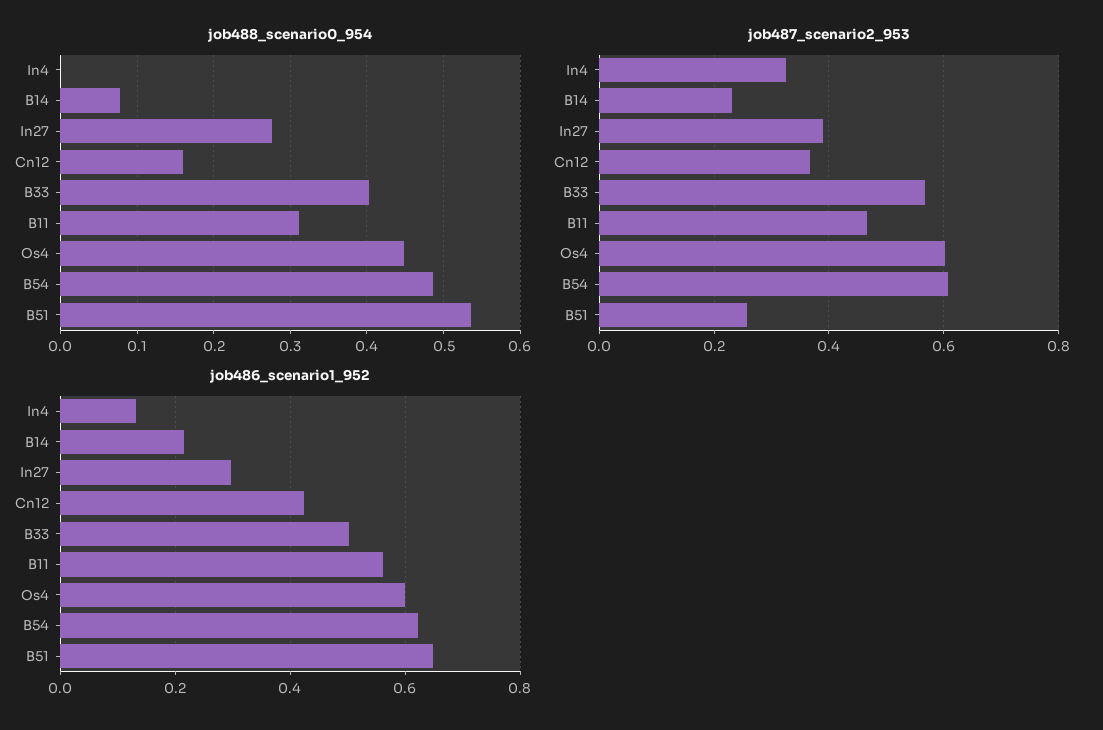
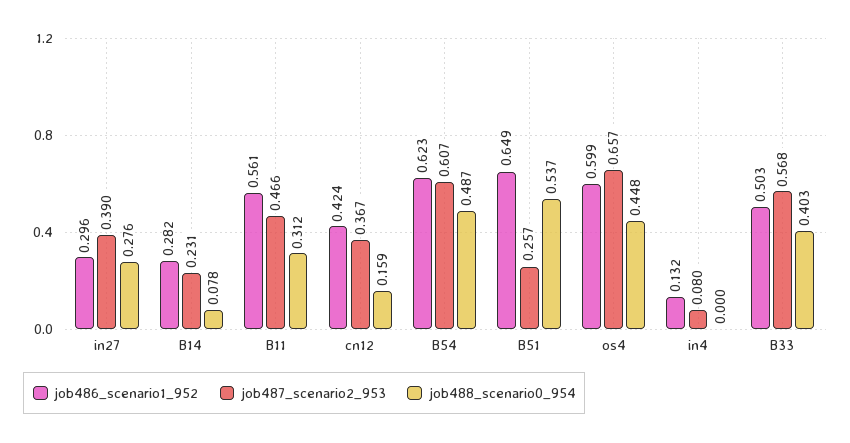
  {
    "job488_scenario0_954": {
      "In4": 0,
      "B14": 0.078,
      "In27": 0.276,
      "Cn12": 0.159,
      "B33": 0.403,
      "B11": 0.312,
      "Os4": 0.448,
      "B54": 0.487,
      "B51": 0.537
    },
    "job487_scenario2_953": {
-     "In4": 0.32,
+     "In4": 0.08,
      "B14": 0.231,
      "In27": 0.39,
      "Cn12": 0.367,
      "B33": 0.568,
      "B11": 0.466,
-     "Os4": 0.6,
+     "Os4": 0.657,
      "B54": 0.607,
      "B51": 0.257
    },
    "job486_scenario1_952": {
      "In4": 0.132,
-     "B14": 0.22,
+     "B14": 0.282,
      "In27": 0.296,
      "Cn12": 0.424,
      "B33": 0.503,
      "B11": 0.561,
      "Os4": 0.599,
      "B54": 0.623,
      "B51": 0.649
    }
  }

